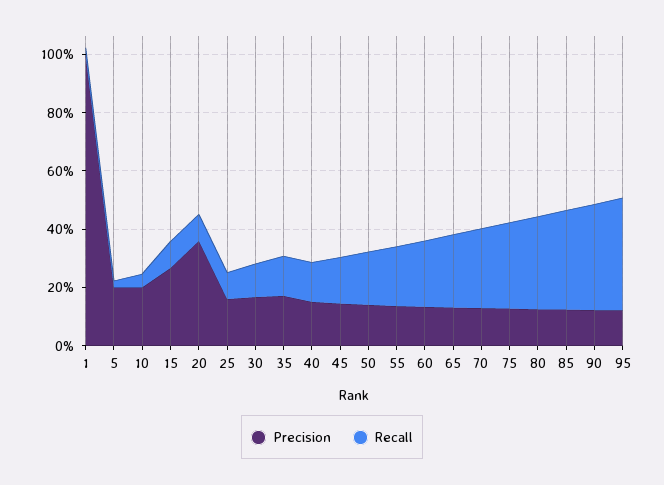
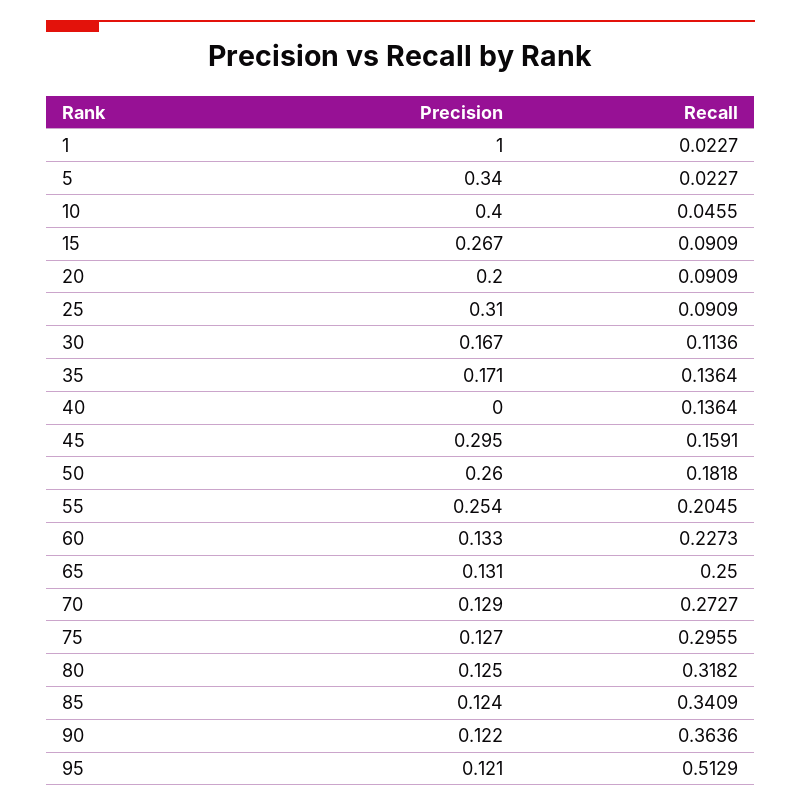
  {
    "Precision": {
      "1": 1,
-     "5": 0.2,
+     "5": 0.34,
-     "10": 0.2,
+     "10": 0.4,
      "15": 0.267,
-     "20": 0.35,
+     "20": 0.2,
-     "25": 0.15,
+     "25": 0.31,
      "30": 0.167,
      "35": 0.171,
-     "40": 0.15,
+     "40": 0,
-     "45": 0.15,
+     "45": 0.295,
-     "50": 0.15,
+     "50": 0.26,
-     "55": 0.15,
+     "55": 0.254,
      "60": 0.133,
      "65": 0.131,
      "70": 0.129,
      "75": 0.127,
      "80": 0.125,
      "85": 0.124,
      "90": 0.122,
      "95": 0.121
    },
    "Recall": {
      "1": 0.0227,
      "5": 0.0227,
      "10": 0.0455,
      "15": 0.0909,
      "20": 0.0909,
      "25": 0.0909,
      "30": 0.1136,
      "35": 0.1364,
      "40": 0.1364,
      "45": 0.1591,
      "50": 0.1818,
      "55": 0.2045,
      "60": 0.2273,
      "65": 0.25,
      "70": 0.2727,
      "75": 0.2955,
      "80": 0.3182,
      "85": 0.3409,
      "90": 0.3636,
-     "95": 0.4
+     "95": 0.5129
    }
  }

